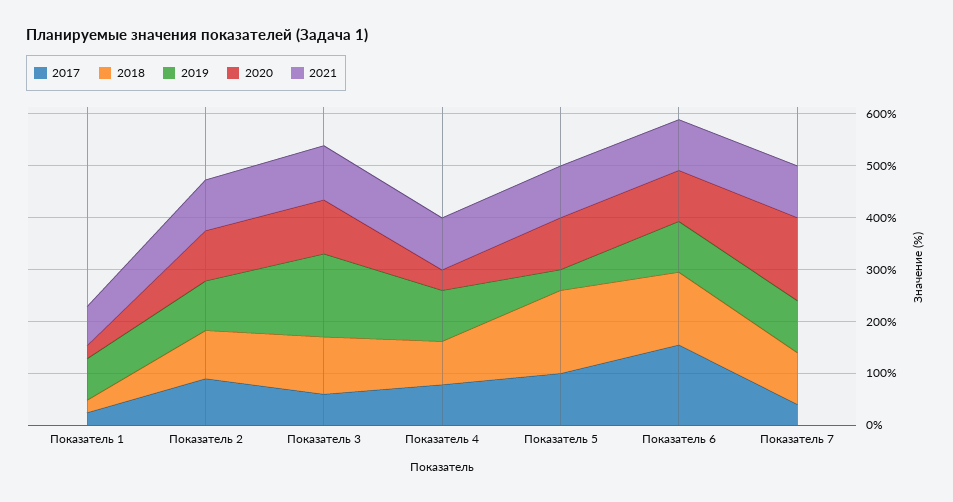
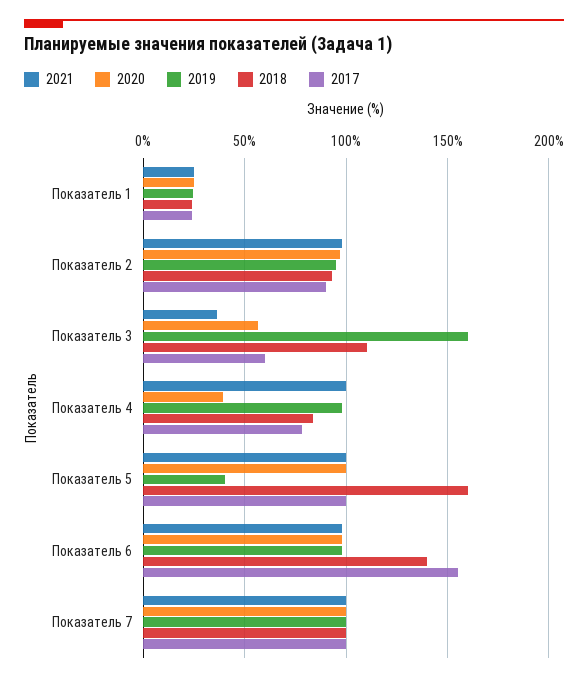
  {
    "2017": {
      "Показатель 1": 25,
      "Показатель 2": 90,
      "Показатель 3": 60,
      "Показатель 4": 80,
      "Показатель 5": 100,
      "Показатель 6": 155,
-     "Показатель 7": 40
+     "Показатель 7": 100
    },
    "2018": {
      "Показатель 1": 25,
      "Показатель 2": 95,
      "Показатель 3": 110,
      "Показатель 4": 85,
      "Показатель 5": 160,
      "Показатель 6": 140,
      "Показатель 7": 100
    },
    "2019": {
-     "Показатель 1": 80,
+     "Показатель 1": 25,
      "Показатель 2": 95,
      "Показатель 3": 160,
      "Показатель 4": 100,
      "Показатель 5": 40,
      "Показатель 6": 100,
      "Показатель 7": 100
    },
    "2020": {
      "Показатель 1": 25,
      "Показатель 2": 95,
-     "Показатель 3": 100,
+     "Показатель 3": 55,
      "Показатель 4": 40,
      "Показатель 5": 100,
      "Показатель 6": 100,
-     "Показатель 7": 160
+     "Показатель 7": 100
    },
    "2021": {
-     "Показатель 1": 80,
+     "Показатель 1": 25,
      "Показатель 2": 100,
-     "Показатель 3": 100,
+     "Показатель 3": 35,
      "Показатель 4": 100,
      "Показатель 5": 100,
      "Показатель 6": 100,
      "Показатель 7": 100
    }
  }

